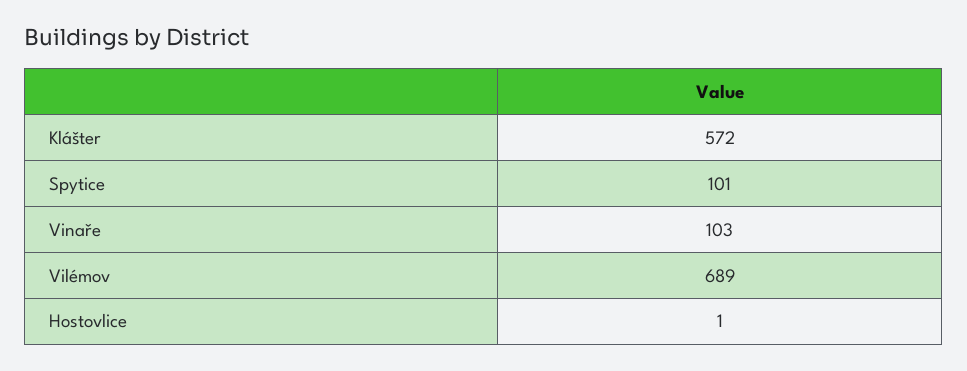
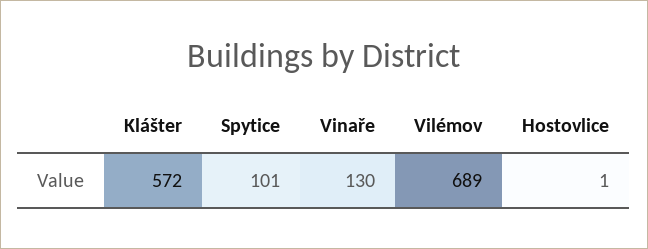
  {
    "Klášter": 572,
    "Spytice": 101,
-   "Vinaře": 103,
+   "Vinaře": 130,
    "Vilémov": 689,
    "Hostovlice": 1
  }

